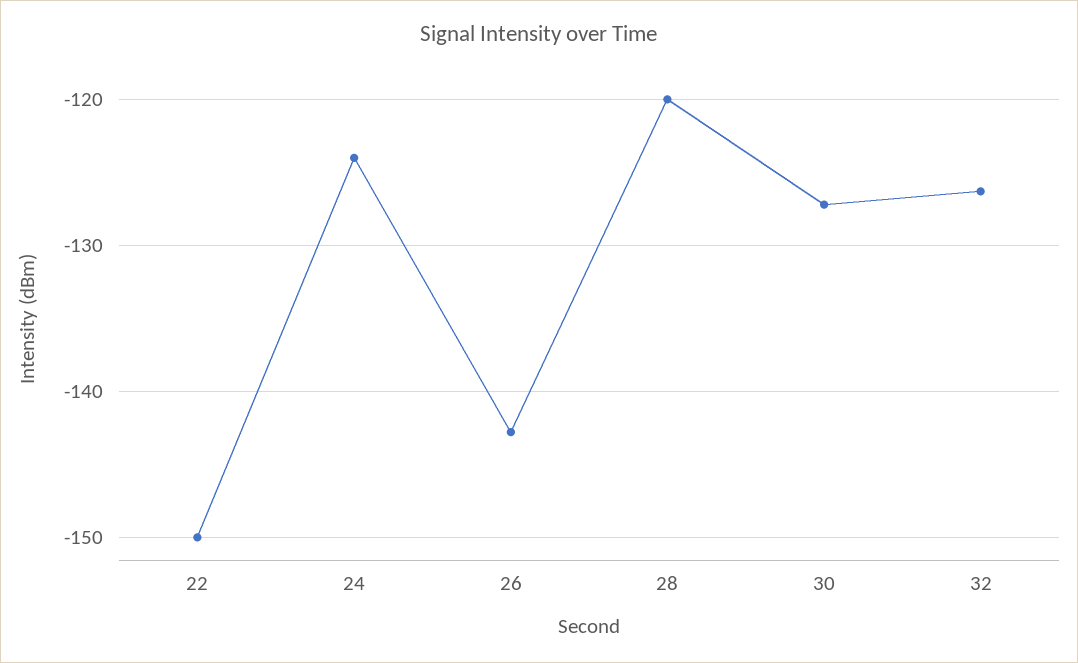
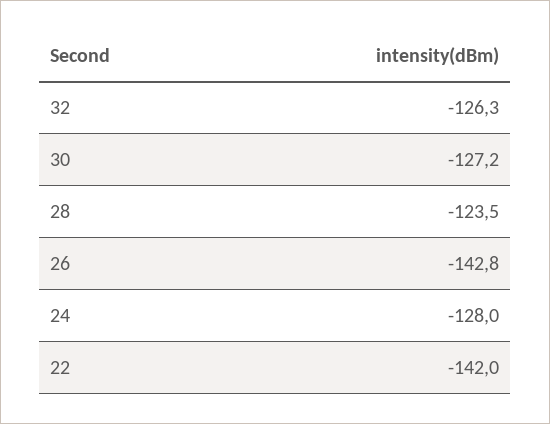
  {
-   "22": -150,
+   "22": -142,
-   "24": -124,
+   "24": -128,
    "26": -142.8,
-   "28": -120,
+   "28": -123.5,
    "30": -127.2,
    "32": -126.3
  }

